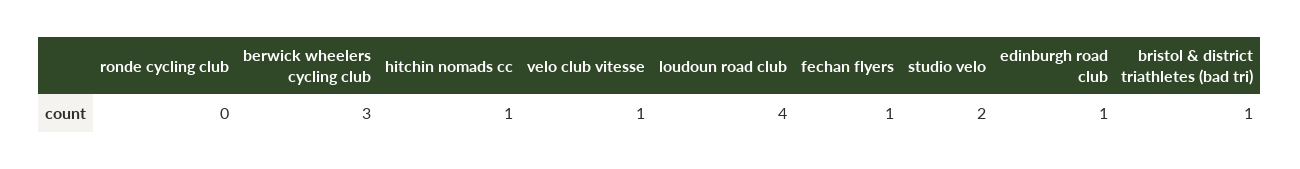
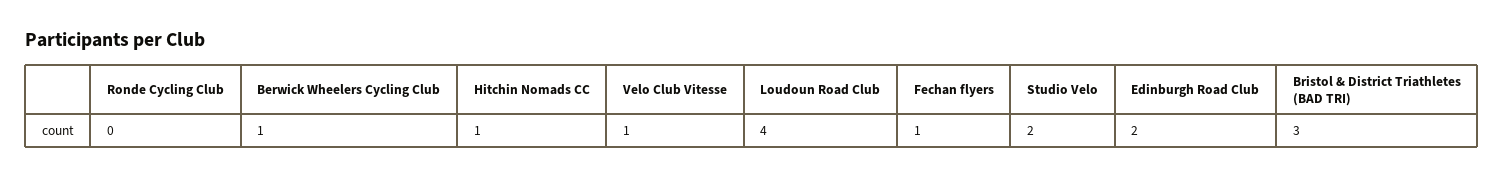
  {
    "ronde cycling club": 0,
-   "berwick wheelers cycling club": 3,
+   "berwick wheelers cycling club": 1,
    "hitchin nomads cc": 1,
    "velo club vitesse": 1,
    "loudoun road club": 4,
    "fechan flyers": 1,
    "studio velo": 2,
-   "edinburgh road club": 1,
+   "edinburgh road club": 2,
-   "bristol & district triathletes (bad tri)": 1
+   "bristol & district triathletes (bad tri)": 3
  }

